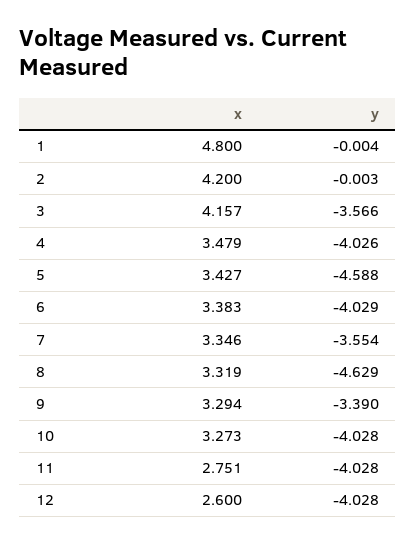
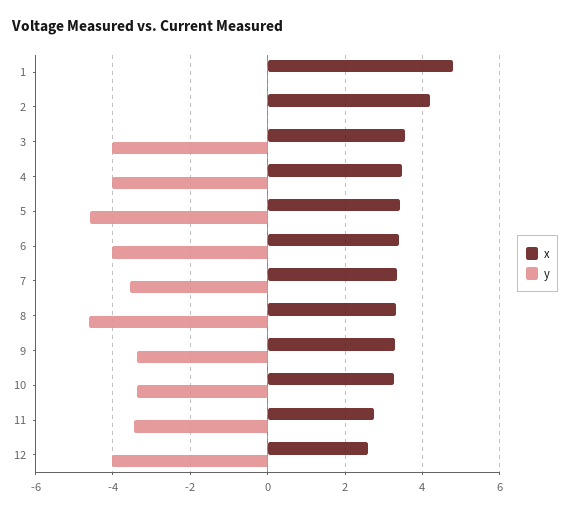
  {
    "x": {
      "1": 4.8,
      "2": 4.2,
-     "3": 4.157,
+     "3": 3.6,
      "4": 3.479,
      "5": 3.427,
      "6": 3.383,
      "7": 3.346,
      "8": 3.319,
      "9": 3.294,
      "10": 3.273,
      "11": 2.751,
      "12": 2.6
    },
    "y": {
      "1": -0.004,
      "2": -0.003,
-     "3": -3.566,
+     "3": -4,
      "4": -4.026,
      "5": -4.588,
      "6": -4.029,
      "7": -3.554,
      "8": -4.629,
      "9": -3.39,
-     "10": -4.028,
+     "10": -3.4,
-     "11": -4.028,
+     "11": -3.4,
      "12": -4.028
    }
  }

